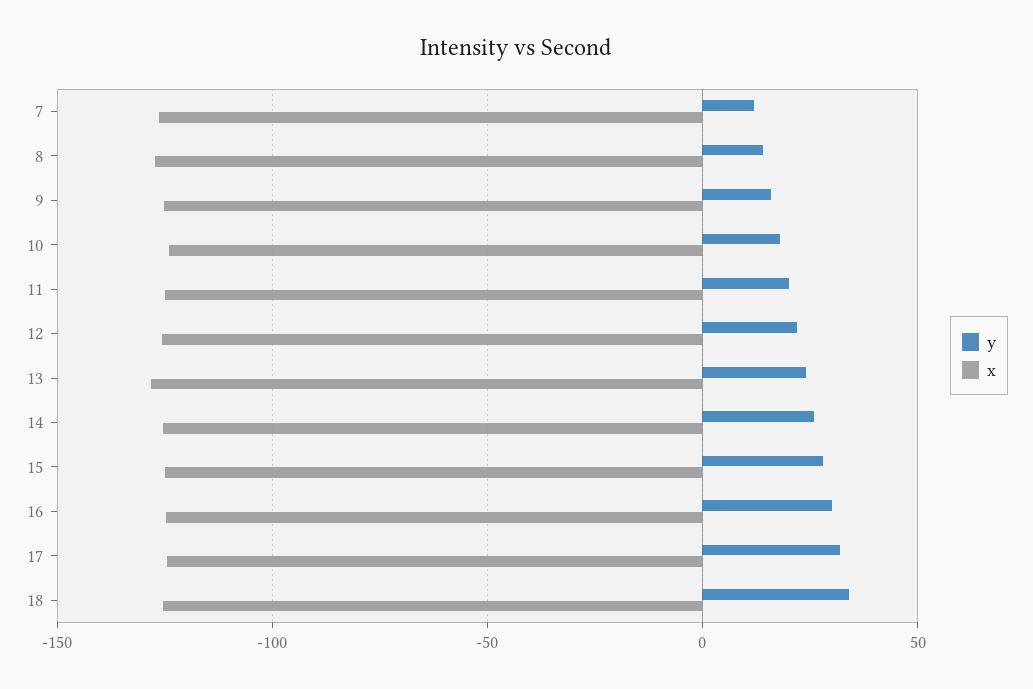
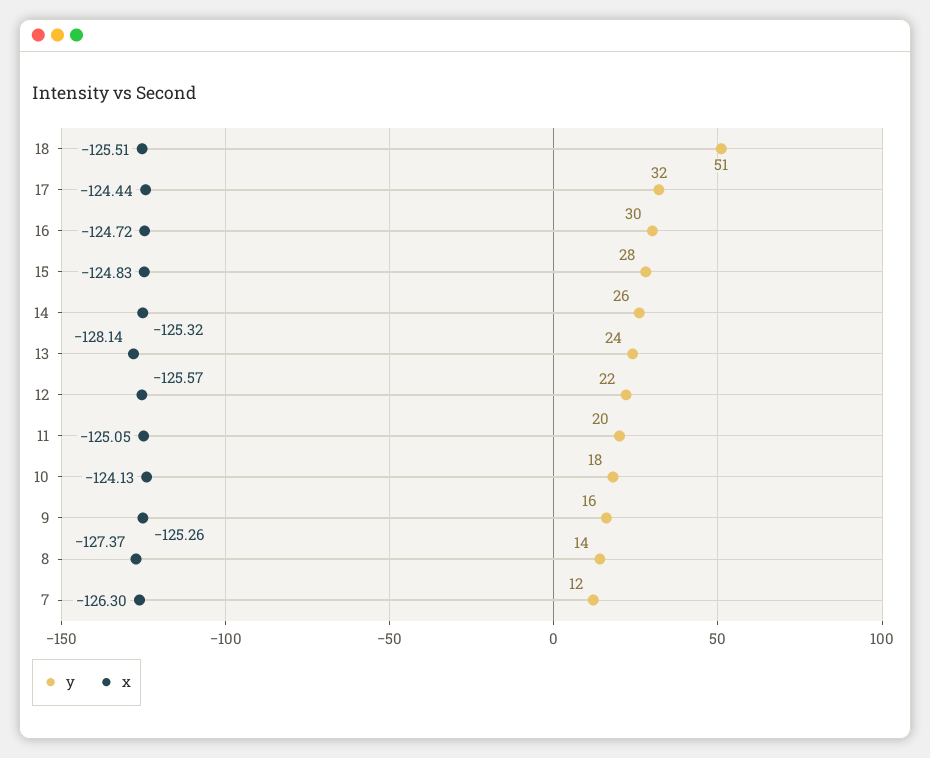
  {
    "y": {
      "7": 12,
      "8": 14,
      "9": 16,
      "10": 18,
      "11": 20,
      "12": 22,
      "13": 24,
      "14": 26,
      "15": 28,
      "16": 30,
      "17": 32,
-     "18": 35
+     "18": 51
    },
    "x": {
      "7": -126.3,
      "8": -127.37,
      "9": -125.26,
      "10": -124.13,
      "11": -125.05,
      "12": -125.57,
      "13": -128.14,
      "14": -125.32,
      "15": -124.83,
      "16": -124.72,
      "17": -124.44,
      "18": -125.51
    }
  }

